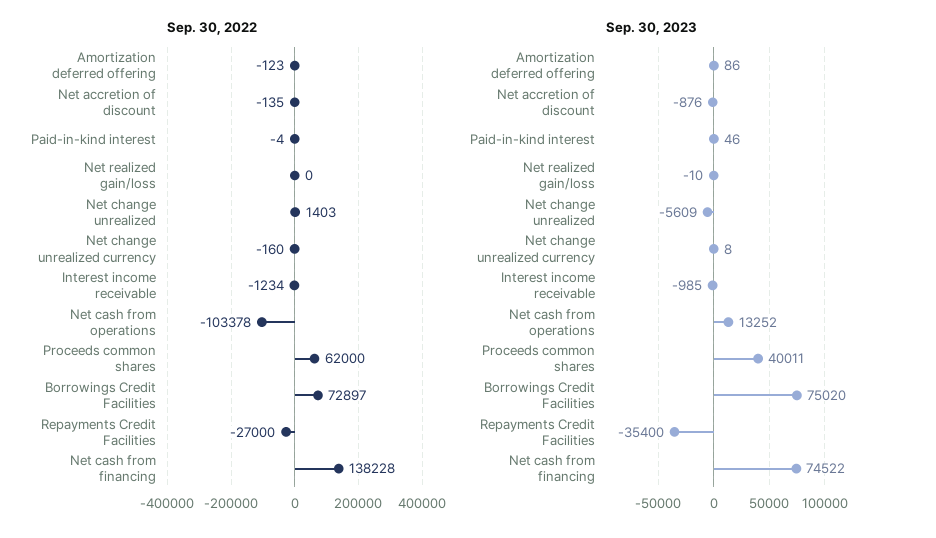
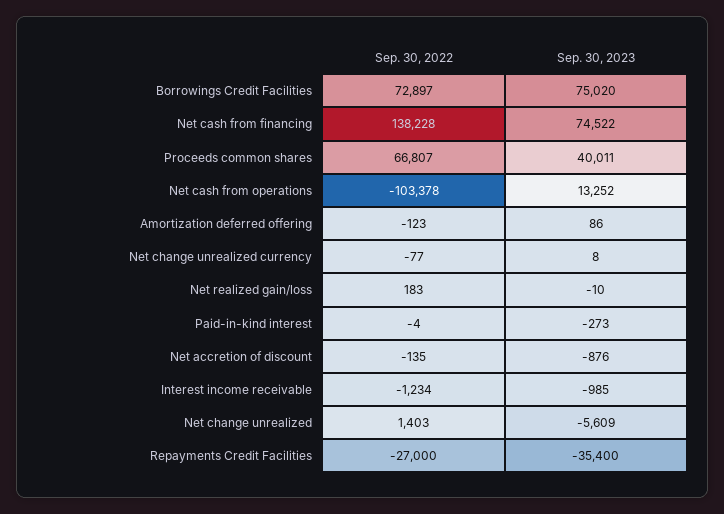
  {
    "Sep. 30, 2022": {
      "Amortization deferred offering": -123,
      "Net accretion of discount": -135,
      "Paid-in-kind interest": -4,
-     "Net realized gain/loss": 0,
+     "Net realized gain/loss": 183,
      "Net change unrealized": 1403,
-     "Net change unrealized currency": -160,
+     "Net change unrealized currency": -77,
      "Interest income receivable": -1234,
      "Net cash from operations": -103378,
-     "Proceeds common shares": 62000,
+     "Proceeds common shares": 66807,
      "Borrowings Credit Facilities": 72897,
      "Repayments Credit Facilities": -27000,
      "Net cash from financing": 138228
    },
    "Sep. 30, 2023": {
      "Amortization deferred offering": 86,
      "Net accretion of discount": -876,
-     "Paid-in-kind interest": 46,
+     "Paid-in-kind interest": -273,
      "Net realized gain/loss": -10,
      "Net change unrealized": -5609,
      "Net change unrealized currency": 8,
      "Interest income receivable": -985,
      "Net cash from operations": 13252,
      "Proceeds common shares": 40011,
      "Borrowings Credit Facilities": 75020,
      "Repayments Credit Facilities": -35400,
      "Net cash from financing": 74522
    }
  }

